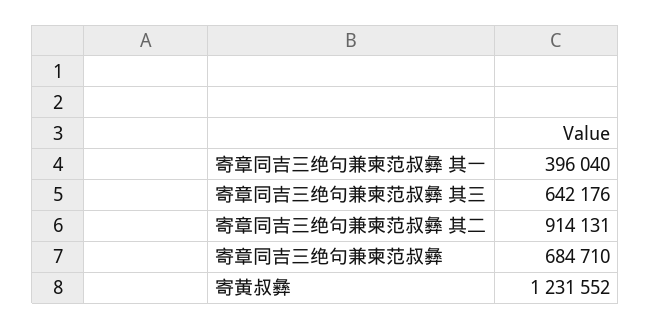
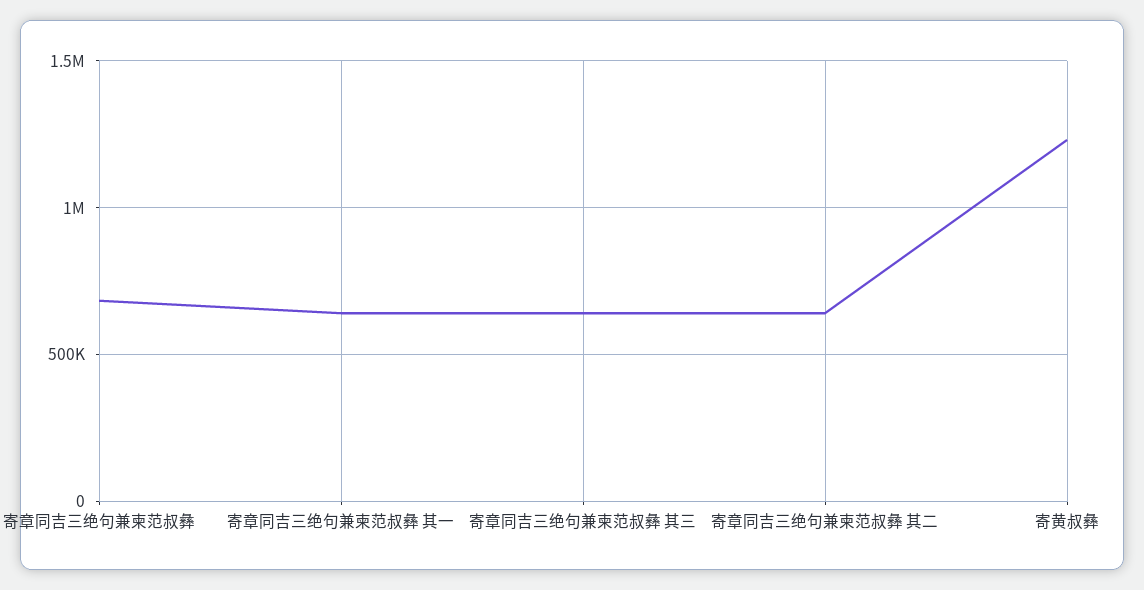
  {
-   "寄章同吉三绝句兼柬范叔彝 其一": 396040,
+   "寄章同吉三绝句兼柬范叔彝 其一": 650000,
    "寄章同吉三绝句兼柬范叔彝 其三": 642176,
-   "寄章同吉三绝句兼柬范叔彝 其二": 914131,
+   "寄章同吉三绝句兼柬范叔彝 其二": 650000,
    "寄章同吉三绝句兼柬范叔彝": 684710,
    "寄黄叔彝": 1231552
  }

